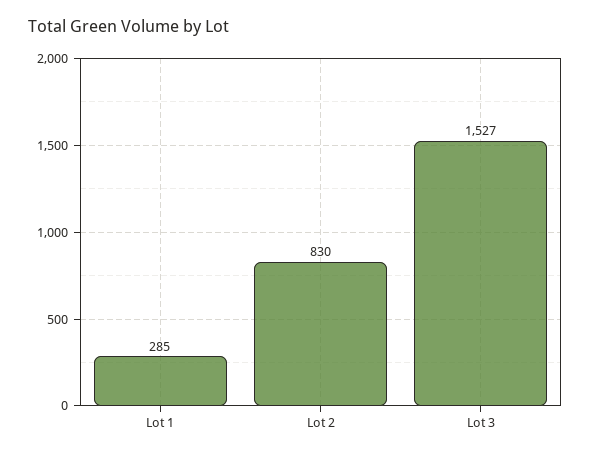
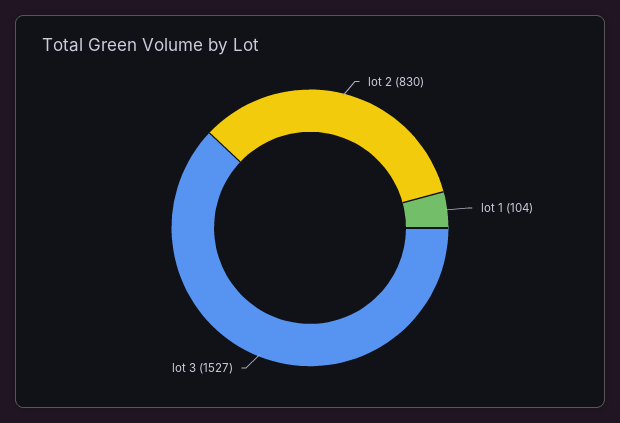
  {
-   "Lot 1": 285,
+   "Lot 1": 104,
    "Lot 2": 830,
    "Lot 3": 1527
  }

